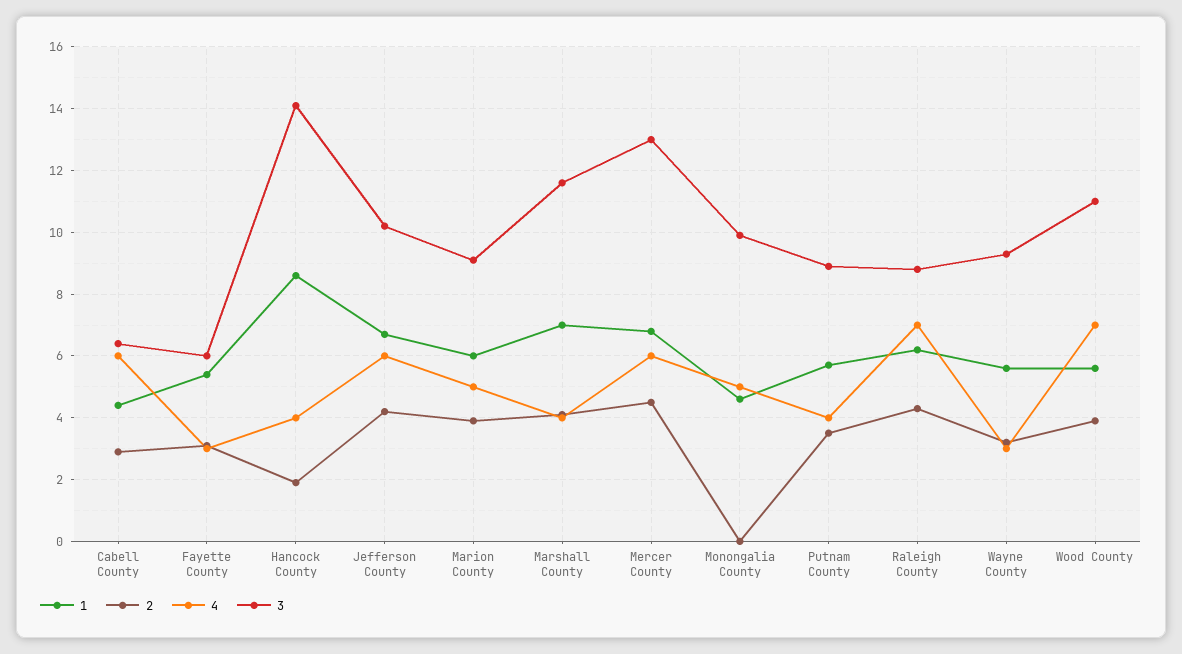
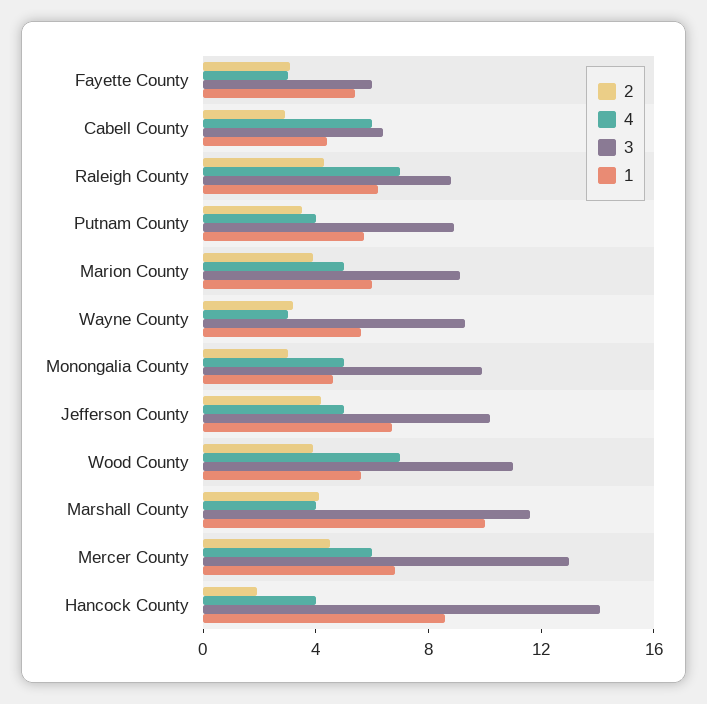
  {
    "1": {
      "Cabell County": 4.5,
      "Fayette County": 5.5,
      "Hancock County": 8.5,
      "Jefferson County": 6.5,
      "Marion County": 6,
-     "Marshall County": 7,
+     "Marshall County": 10,
      "Mercer County": 7,
      "Monongalia County": 4.5,
      "Putnam County": 5.5,
      "Raleigh County": 6,
      "Wayne County": 5.5,
      "Wood County": 5.5
    },
    "2": {
      "Cabell County": 3,
      "Fayette County": 3,
      "Hancock County": 2,
      "Jefferson County": 4,
      "Marion County": 4,
      "Marshall County": 4,
      "Mercer County": 4.5,
-     "Monongalia County": 0,
+     "Monongalia County": 3,
      "Putnam County": 3.5,
      "Raleigh County": 4.5,
      "Wayne County": 3,
      "Wood County": 4
    },
    "4": {
      "Cabell County": 6,
      "Fayette County": 3,
      "Hancock County": 4,
-     "Jefferson County": 6,
+     "Jefferson County": 5,
      "Marion County": 5,
      "Marshall County": 4,
      "Mercer County": 6,
      "Monongalia County": 5,
      "Putnam County": 4,
      "Raleigh County": 7,
      "Wayne County": 3,
      "Wood County": 7
    },
    "3": {
      "Cabell County": 6.5,
      "Fayette County": 6,
      "Hancock County": 14,
      "Jefferson County": 10,
      "Marion County": 9,
      "Marshall County": 11.5,
      "Mercer County": 13,
      "Monongalia County": 10,
      "Putnam County": 9,
      "Raleigh County": 9,
      "Wayne County": 9.5,
      "Wood County": 11
    }
  }

